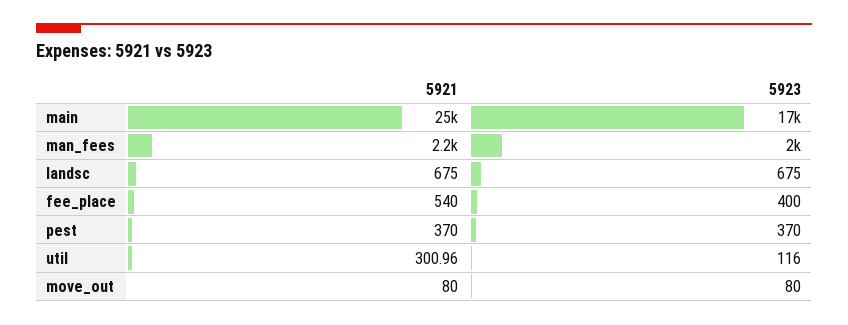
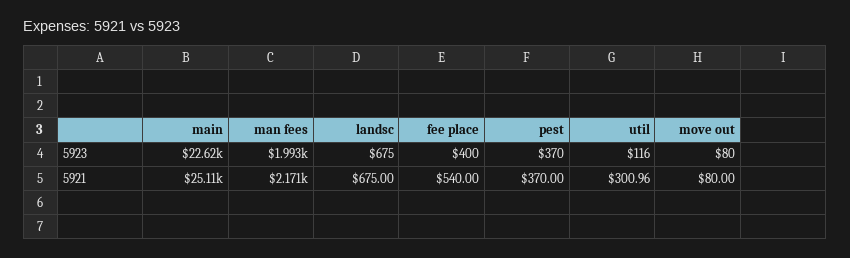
  {
    "5921": {
      "main": 25110,
      "man_fees": 2171,
      "landsc": 675,
      "fee_place": 540,
      "pest": 370,
      "util": 300.96,
      "move_out": 80
    },
    "5923": {
-     "main": 17000,
+     "main": 22620,
      "man_fees": 1993,
      "landsc": 675,
      "fee_place": 400,
      "pest": 370,
      "util": 116,
      "move_out": 80
    }
  }

